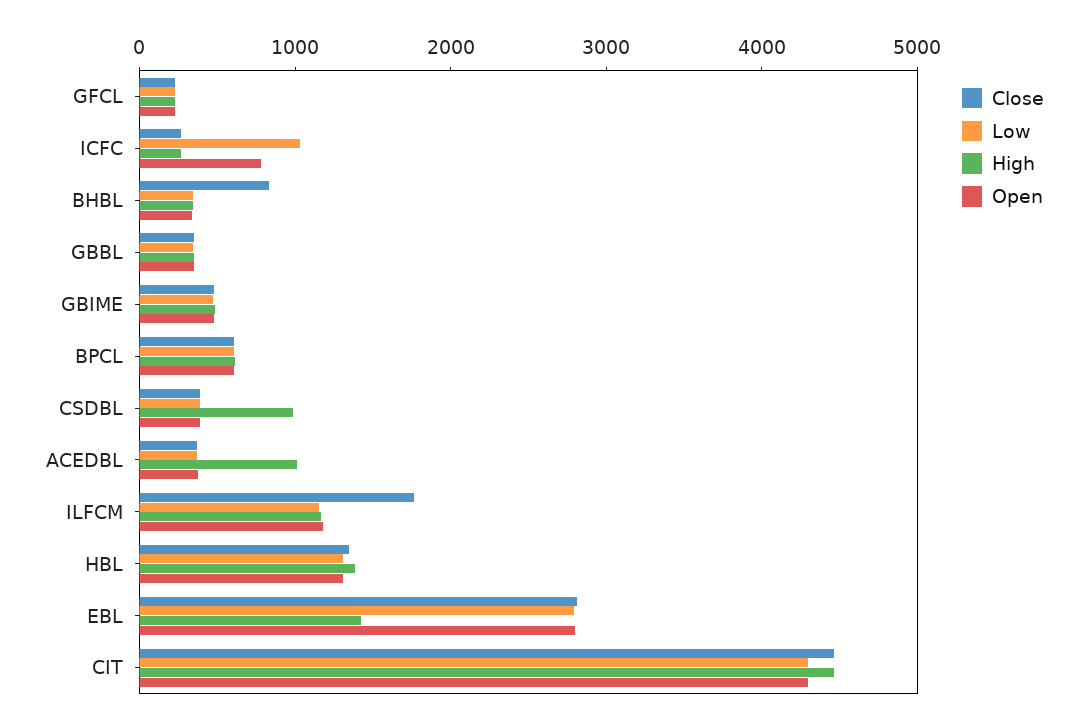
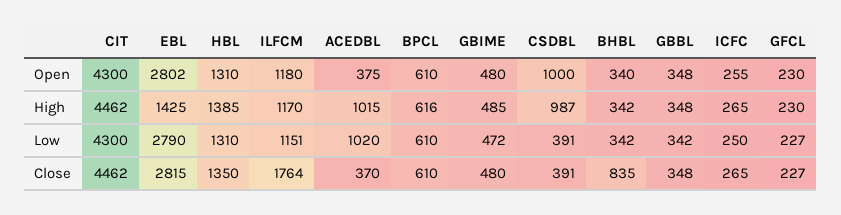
  {
    "Close": {
      "GFCL": 227,
      "ICFC": 265,
      "BHBL": 835,
      "GBBL": 348,
      "GBIME": 480,
      "BPCL": 610,
      "CSDBL": 391,
      "ACEDBL": 370,
      "ILFCM": 1764,
      "HBL": 1350,
      "EBL": 2815,
      "CIT": 4462
    },
    "Low": {
      "GFCL": 227,
-     "ICFC": 1000,
+     "ICFC": 250,
      "BHBL": 342,
      "GBBL": 342,
      "GBIME": 472,
      "BPCL": 610,
      "CSDBL": 391,
-     "ACEDBL": 400,
+     "ACEDBL": 1020,
      "ILFCM": 1151,
      "HBL": 1310,
      "EBL": 2790,
      "CIT": 4300
    },
    "High": {
      "GFCL": 230,
      "ICFC": 265,
      "BHBL": 342,
      "GBBL": 348,
      "GBIME": 485,
      "BPCL": 616,
      "CSDBL": 987,
      "ACEDBL": 1015,
      "ILFCM": 1170,
      "HBL": 1385,
      "EBL": 1425,
      "CIT": 4462
    },
    "Open": {
      "GFCL": 230,
-     "ICFC": 800,
+     "ICFC": 255,
      "BHBL": 340,
      "GBBL": 348,
      "GBIME": 480,
      "BPCL": 610,
-     "CSDBL": 400,
+     "CSDBL": 1000,
      "ACEDBL": 375,
      "ILFCM": 1180,
      "HBL": 1310,
      "EBL": 2802,
      "CIT": 4300
    }
  }

